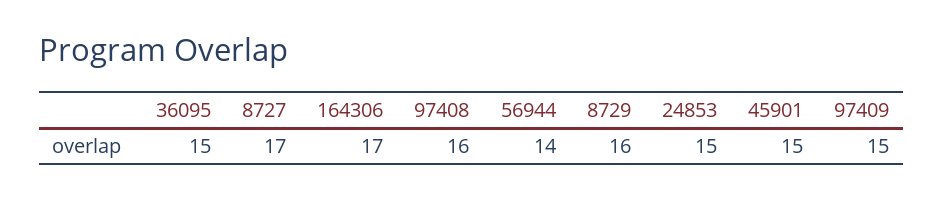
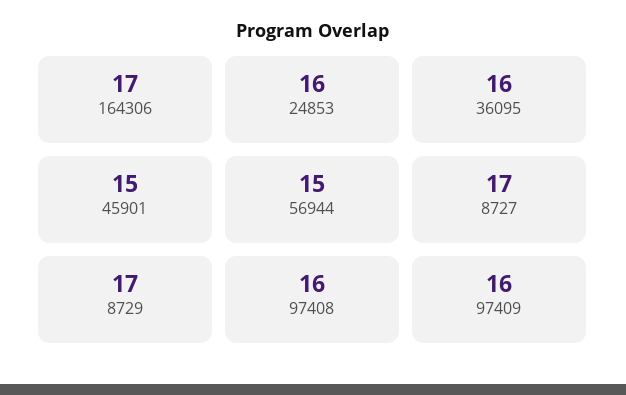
  {
-   "36095": 15,
+   "36095": 16,
    "8727": 17,
    "164306": 17,
    "97408": 16,
-   "56944": 14,
+   "56944": 15,
-   "8729": 16,
+   "8729": 17,
-   "24853": 15,
+   "24853": 16,
    "45901": 15,
-   "97409": 15
+   "97409": 16
  }

